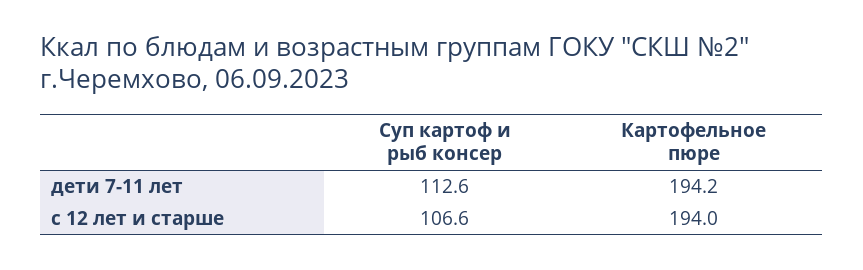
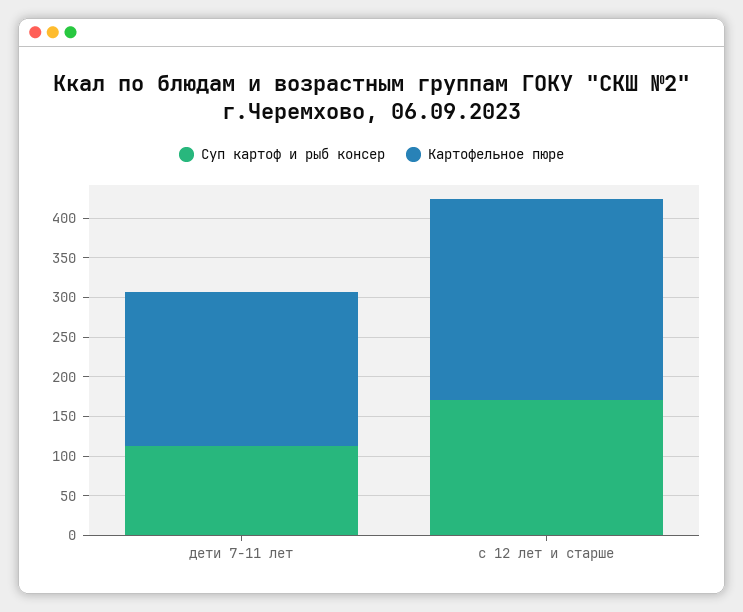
  {
    "Суп картоф и рыб консер": {
      "дети 7-11 лет": 112.6,
-     "с 12 лет и старше": 106.6
+     "с 12 лет и старше": 175
    },
    "Картофельное пюре": {
      "дети 7-11 лет": 194.2,
-     "с 12 лет и старше": 194
+     "с 12 лет и старше": 250
    }
  }

